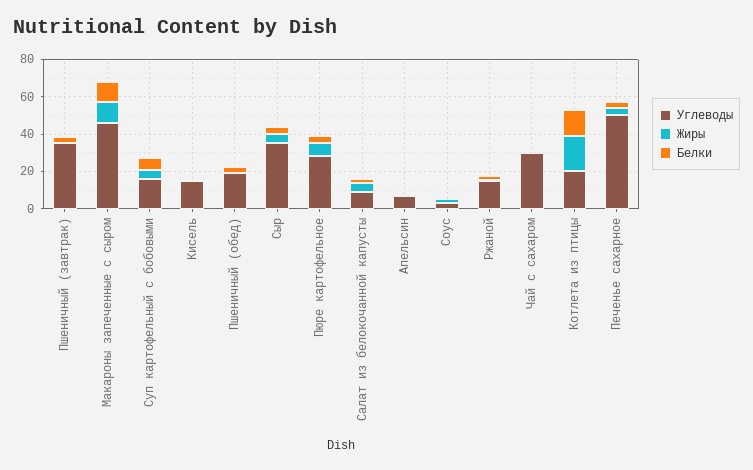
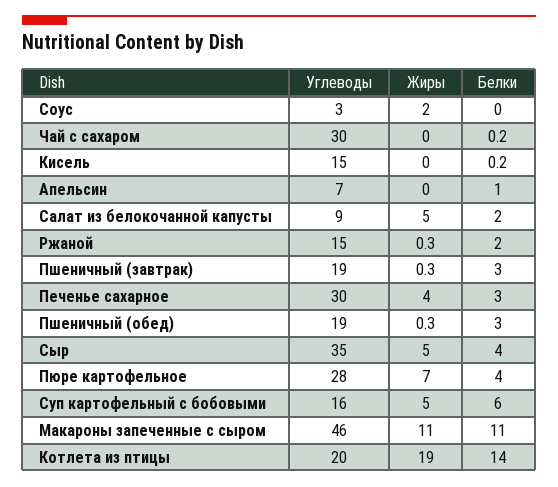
  {
    "Углеводы": {
-     "Пшеничный (завтрак)": 35,
+     "Пшеничный (завтрак)": 19,
      "Макароны запеченные с сыром": 46,
      "Суп картофельный с бобовыми": 16,
      "Кисель": 15,
      "Пшеничный (обед)": 19,
      "Сыр": 35,
      "Пюре картофельное": 28,
      "Салат из белокочанной капусты": 9,
      "Апельсин": 7,
      "Соус": 3,
      "Ржаной": 15,
      "Чай с сахаром": 30,
      "Котлета из птицы": 20,
-     "Печенье сахарное": 50
+     "Печенье сахарное": 30
    },
    "Жиры": {
      "Пшеничный (завтрак)": 0.3,
      "Макароны запеченные с сыром": 11,
      "Суп картофельный с бобовыми": 5,
      "Кисель": 0,
      "Пшеничный (обед)": 0.3,
      "Сыр": 5,
      "Пюре картофельное": 7,
      "Салат из белокочанной капусты": 5,
      "Апельсин": 0,
      "Соус": 2,
      "Ржаной": 0.3,
      "Чай с сахаром": 0,
      "Котлета из птицы": 19,
      "Печенье сахарное": 4
    },
    "Белки": {
      "Пшеничный (завтрак)": 3,
      "Макароны запеченные с сыром": 11,
      "Суп картофельный с бобовыми": 6,
      "Кисель": 0.2,
      "Пшеничный (обед)": 3,
      "Сыр": 4,
      "Пюре картофельное": 4,
      "Салат из белокочанной капусты": 2,
      "Апельсин": 1,
      "Соус": 0,
      "Ржаной": 2,
      "Чай с сахаром": 0.2,
      "Котлета из птицы": 14,
      "Печенье сахарное": 3
    }
  }

